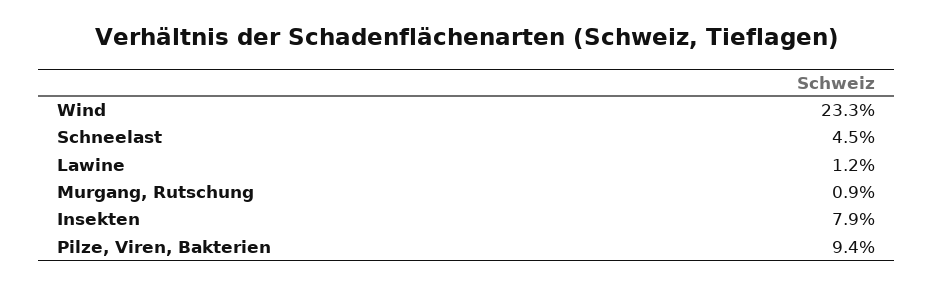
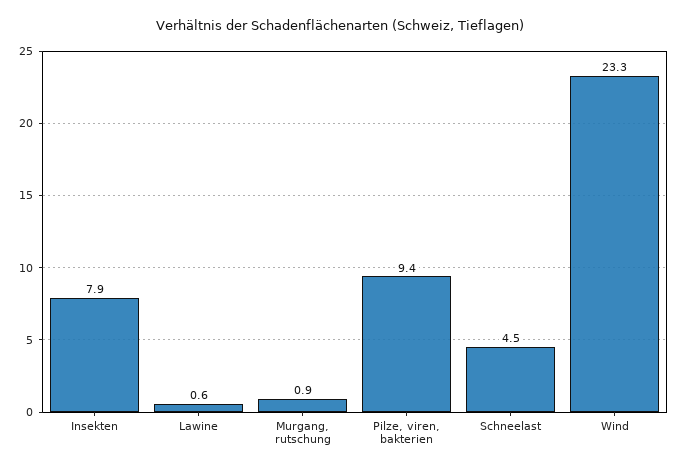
  {
    "Wind": 23.3,
    "Schneelast": 4.5,
-   "Lawine": 1.2,
+   "Lawine": 0.6,
    "Murgang, Rutschung": 0.9,
    "Insekten": 7.9,
    "Pilze, Viren, Bakterien": 9.4
  }

